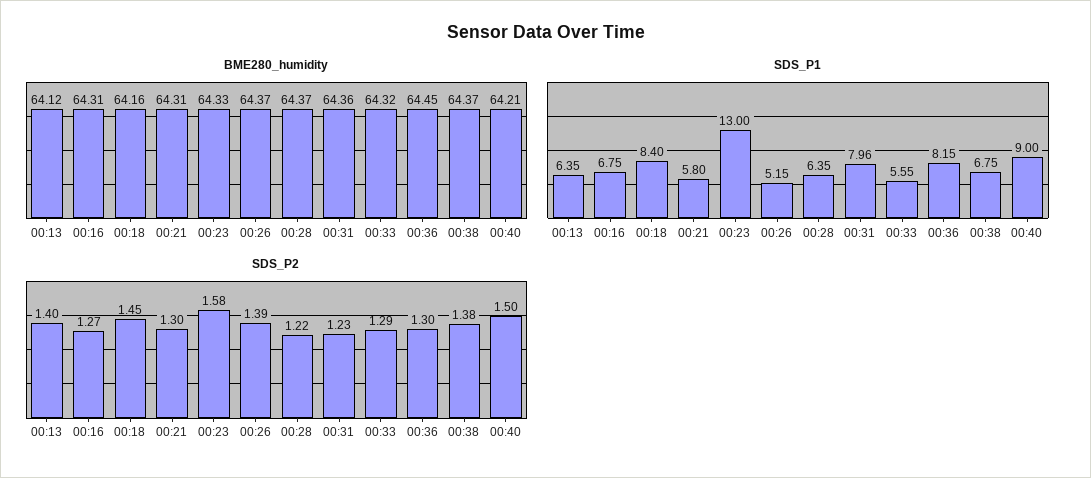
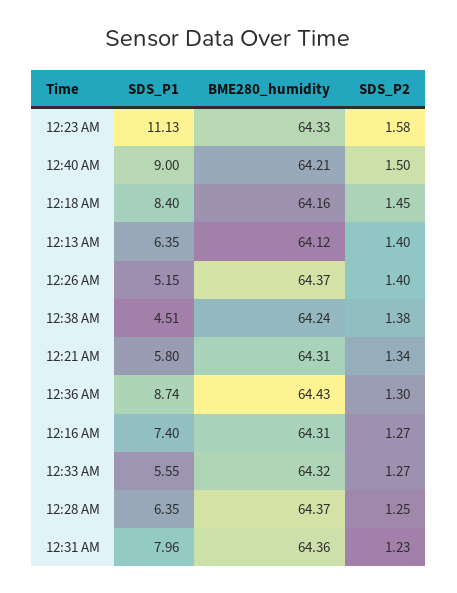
  {
    "BME280_humidity": {
      "00:13": 64.12,
      "00:16": 64.31,
      "00:18": 64.16,
      "00:21": 64.31,
      "00:23": 64.33,
      "00:26": 64.37,
      "00:28": 64.37,
      "00:31": 64.36,
      "00:33": 64.32,
-     "00:36": 64.45,
+     "00:36": 64.43,
-     "00:38": 64.37,
+     "00:38": 64.24,
      "00:40": 64.21
    },
    "SDS_P1": {
      "00:13": 6.35,
-     "00:16": 6.75,
+     "00:16": 7.4,
      "00:18": 8.4,
      "00:21": 5.8,
-     "00:23": 13,
+     "00:23": 11.13,
      "00:26": 5.15,
      "00:28": 6.35,
      "00:31": 7.96,
      "00:33": 5.55,
-     "00:36": 8.15,
+     "00:36": 8.74,
-     "00:38": 6.75,
+     "00:38": 4.51,
      "00:40": 9
    },
    "SDS_P2": {
      "00:13": 1.4,
      "00:16": 1.27,
      "00:18": 1.45,
-     "00:21": 1.3,
+     "00:21": 1.34,
      "00:23": 1.58,
-     "00:26": 1.39,
+     "00:26": 1.4,
-     "00:28": 1.22,
+     "00:28": 1.25,
      "00:31": 1.23,
-     "00:33": 1.29,
+     "00:33": 1.27,
      "00:36": 1.3,
      "00:38": 1.38,
      "00:40": 1.5
    }
  }

